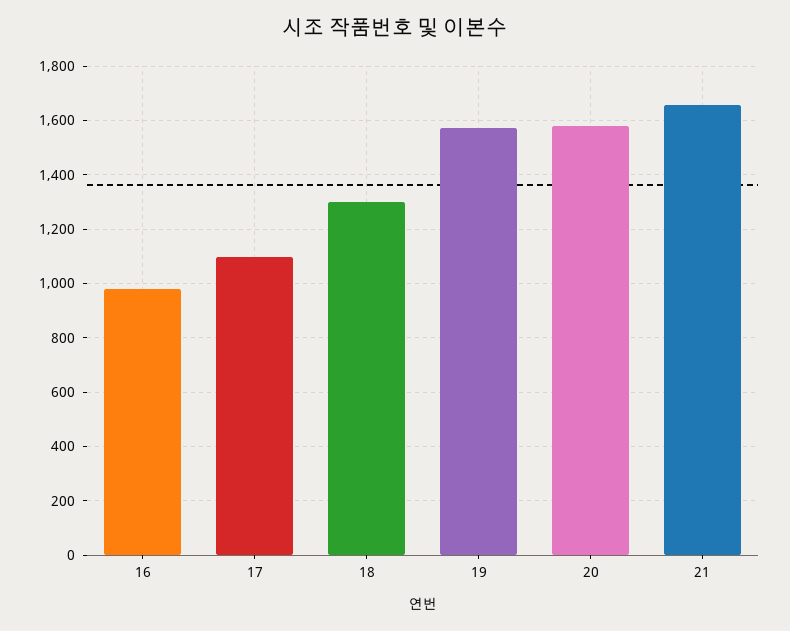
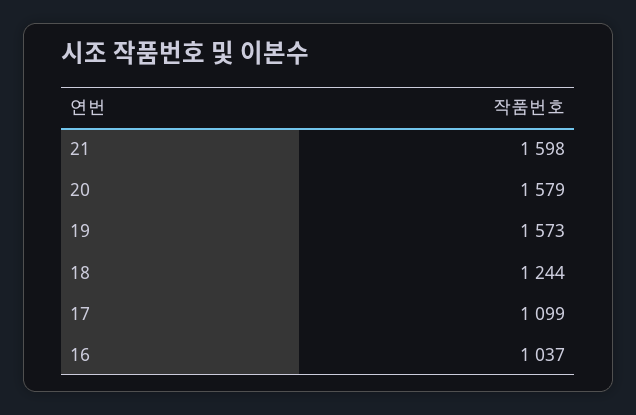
  {
-   "16": 975,
+   "16": 1037,
    "17": 1099,
-   "18": 1300,
+   "18": 1244,
    "19": 1573,
    "20": 1579,
-   "21": 1650
+   "21": 1598
  }

